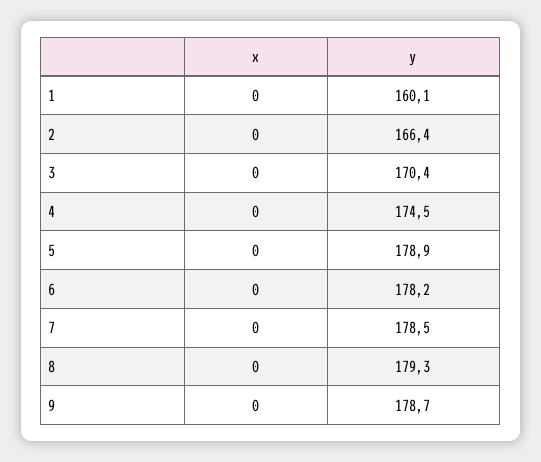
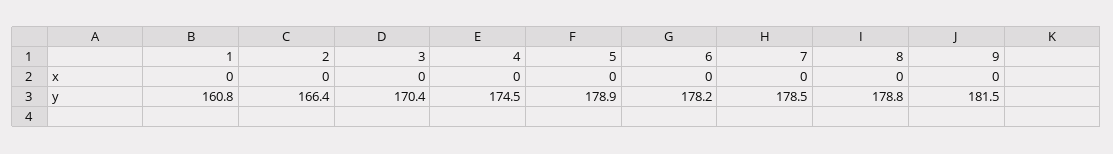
  {
    "x": {
      "1": 0,
      "2": 0,
      "3": 0,
      "4": 0,
      "5": 0,
      "6": 0,
      "7": 0,
      "8": 0,
      "9": 0
    },
    "y": {
-     "1": 160.1,
+     "1": 160.8,
      "2": 166.4,
      "3": 170.4,
      "4": 174.5,
      "5": 178.9,
      "6": 178.2,
      "7": 178.5,
-     "8": 179.3,
+     "8": 178.8,
-     "9": 178.7
+     "9": 181.5
    }
  }

